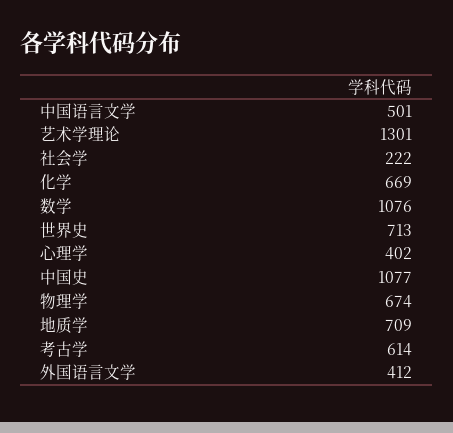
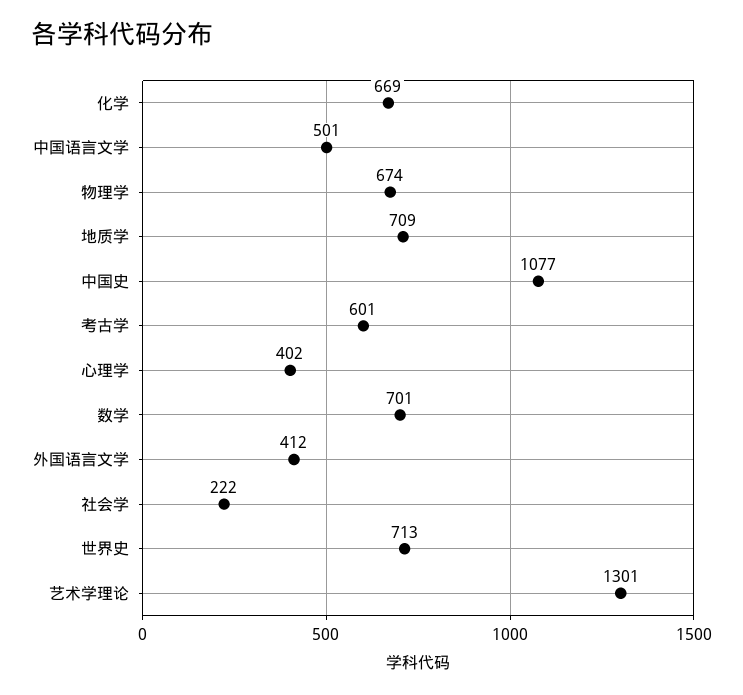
  {
    "中国语言文学": 501,
    "艺术学理论": 1301,
    "社会学": 222,
    "化学": 669,
-   "数学": 1076,
+   "数学": 701,
    "世界史": 713,
    "心理学": 402,
    "中国史": 1077,
    "物理学": 674,
    "地质学": 709,
-   "考古学": 614,
+   "考古学": 601,
    "外国语言文学": 412
  }

